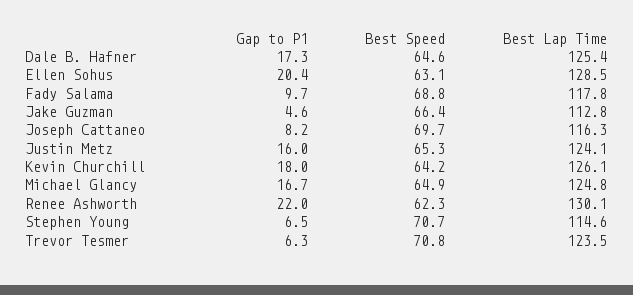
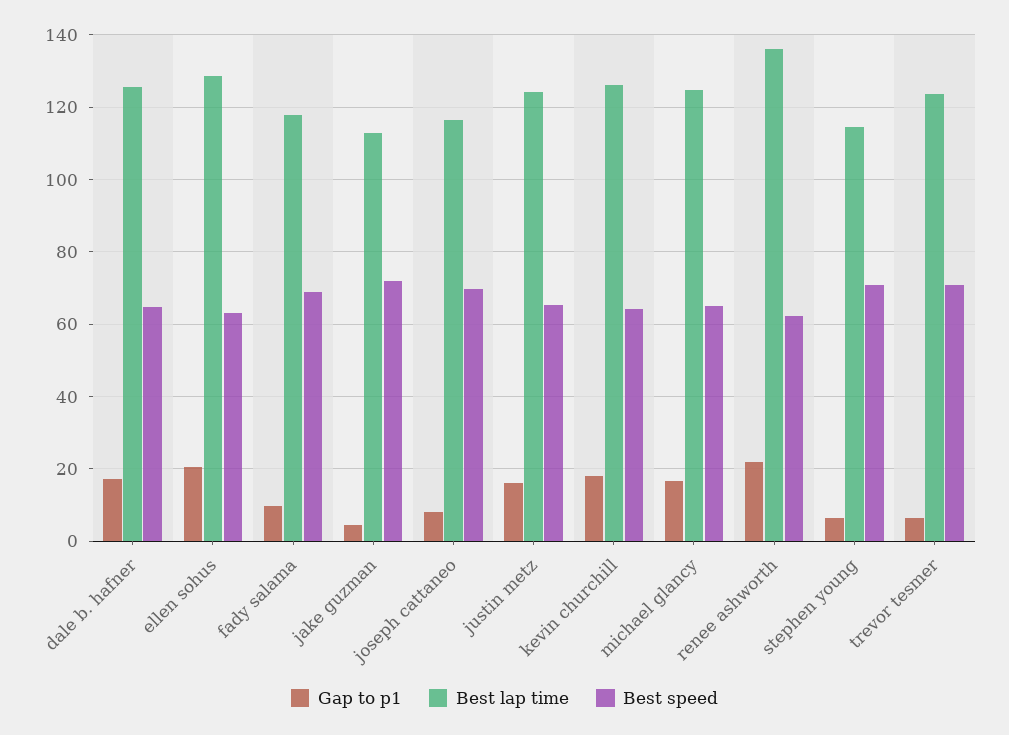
  {
    "Gap to P1": {
      "Dale B. Hafner": 17.3,
      "Ellen Sohus": 20.4,
      "Fady Salama": 9.7,
      "Jake Guzman": 4.6,
      "Joseph Cattaneo": 8.2,
      "Justin Metz": 16,
      "Kevin Churchill": 18,
      "Michael Glancy": 16.7,
      "Renee Ashworth": 22,
      "Stephen Young": 6.5,
      "Trevor Tesmer": 6.3
    },
    "Best Speed": {
      "Dale B. Hafner": 64.6,
      "Ellen Sohus": 63.1,
      "Fady Salama": 68.8,
-     "Jake Guzman": 66.4,
+     "Jake Guzman": 72,
      "Joseph Cattaneo": 69.7,
      "Justin Metz": 65.3,
      "Kevin Churchill": 64.2,
      "Michael Glancy": 64.9,
      "Renee Ashworth": 62.3,
      "Stephen Young": 70.7,
      "Trevor Tesmer": 70.8
    },
    "Best Lap Time": {
      "Dale B. Hafner": 125.4,
      "Ellen Sohus": 128.5,
      "Fady Salama": 117.8,
      "Jake Guzman": 112.8,
      "Joseph Cattaneo": 116.3,
      "Justin Metz": 124.1,
      "Kevin Churchill": 126.1,
      "Michael Glancy": 124.8,
-     "Renee Ashworth": 130.1,
+     "Renee Ashworth": 136,
      "Stephen Young": 114.6,
      "Trevor Tesmer": 123.5
    }
  }

